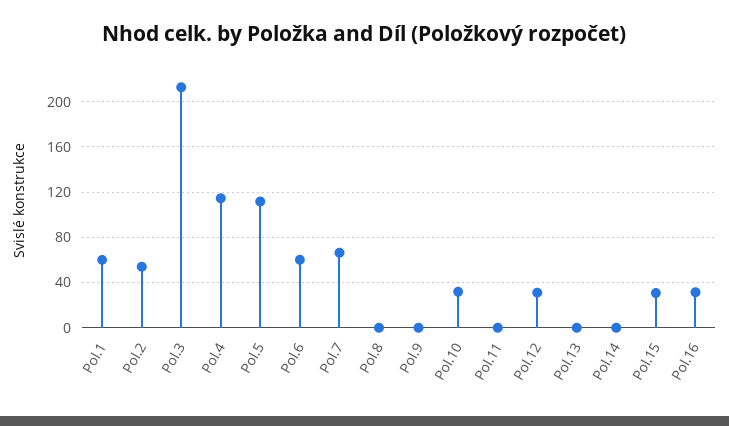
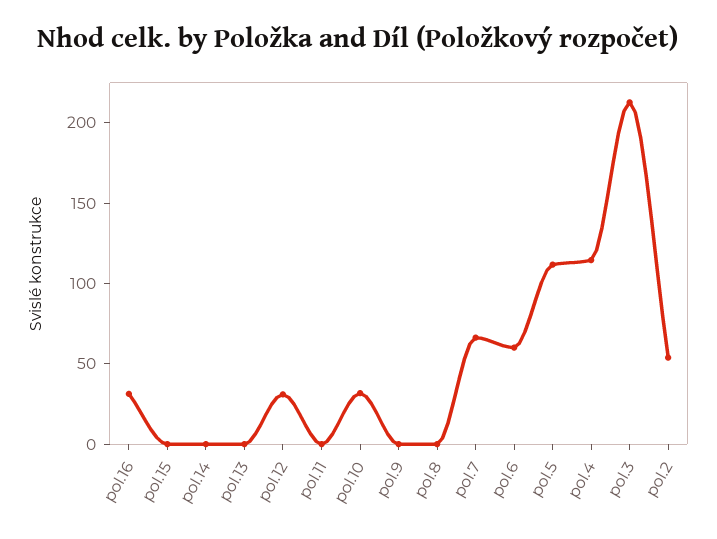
  {
-   "Pol.1": 60,
    "Pol.2": 50,
    "Pol.3": 210,
    "Pol.4": 110,
    "Pol.5": 110,
    "Pol.6": 60,
    "Pol.7": 70,
    "Pol.8": 0,
    "Pol.9": 0,
    "Pol.10": 30,
    "Pol.11": 0,
    "Pol.12": 30,
    "Pol.13": 0,
    "Pol.14": 0,
-   "Pol.15": 30,
+   "Pol.15": 0,
    "Pol.16": 30
  }

